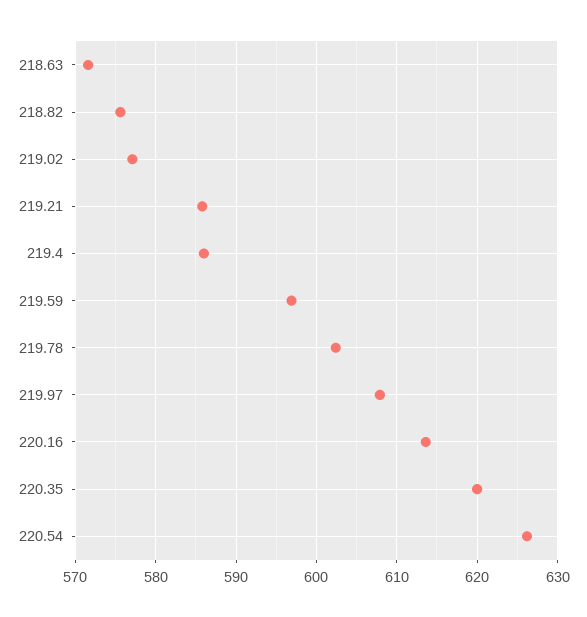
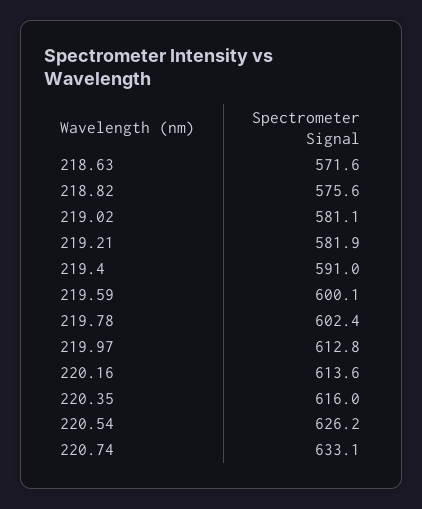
  {
    "218.63": 571.6,
    "218.82": 575.6,
-   "219.02": 577,
+   "219.02": 581.1,
-   "219.21": 586,
+   "219.21": 581.9,
-   "219.4": 586,
+   "219.4": 591,
-   "219.59": 597,
+   "219.59": 600.1,
    "219.78": 602.4,
-   "219.97": 608,
+   "219.97": 612.8,
    "220.16": 613.6,
-   "220.35": 620,
+   "220.35": 616,
-   "220.54": 626.2
+   "220.54": 626.2,
+   "220.74": 633.1
  }

